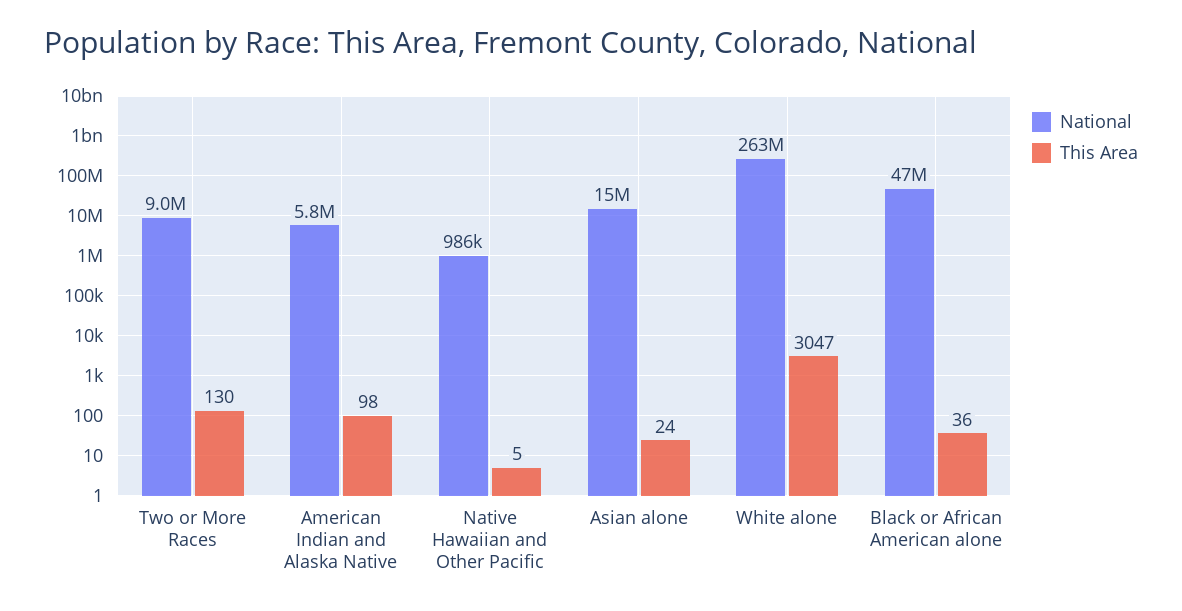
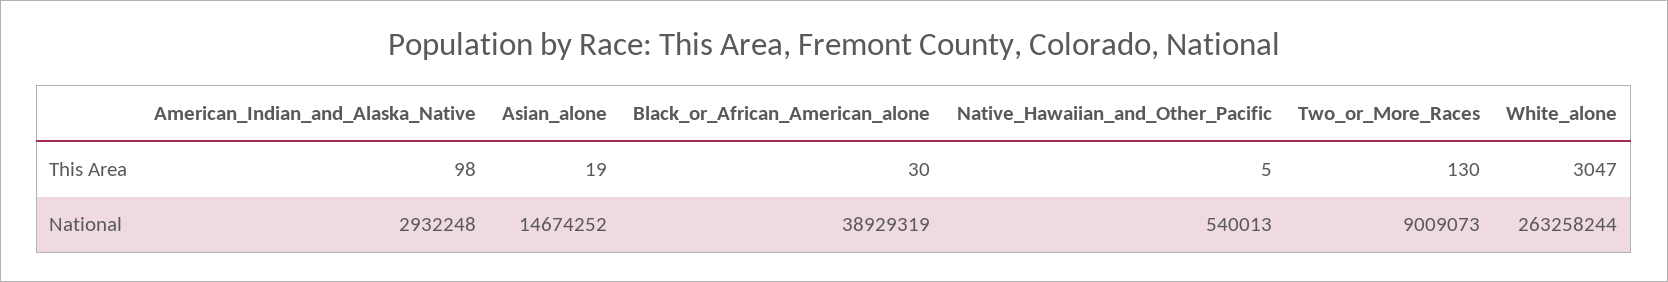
  {
    "National": {
      "Two or More Races": 9009073,
-     "American Indian and Alaska Native": 5800000,
+     "American Indian and Alaska Native": 2932248,
-     "Native Hawaiian and Other Pacific": 986000,
+     "Native Hawaiian and Other Pacific": 540013,
      "Asian alone": 14674252,
      "White alone": 263258244,
-     "Black or African American alone": 47000000
+     "Black or African American alone": 38929319
    },
    "This Area": {
      "Two or More Races": 130,
      "American Indian and Alaska Native": 98,
      "Native Hawaiian and Other Pacific": 5,
-     "Asian alone": 24,
+     "Asian alone": 19,
      "White alone": 3047,
-     "Black or African American alone": 36
+     "Black or African American alone": 30
    }
  }

